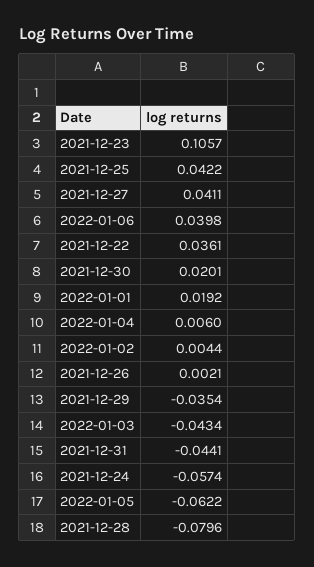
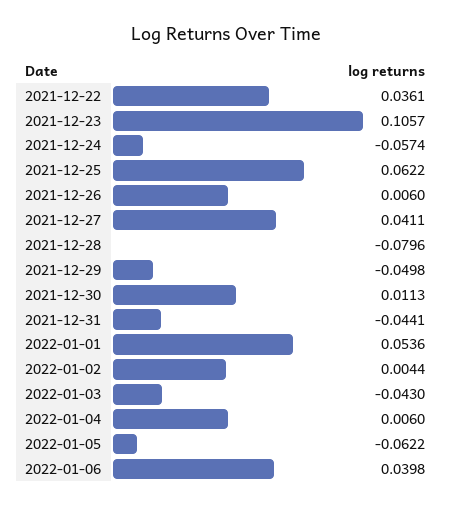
  {
    "2021-12-23": 0.1057,
-   "2021-12-25": 0.0422,
+   "2021-12-25": 0.0622,
    "2021-12-27": 0.0411,
    "2022-01-06": 0.0398,
    "2021-12-22": 0.0361,
-   "2021-12-30": 0.0201,
+   "2021-12-30": 0.0113,
-   "2022-01-01": 0.0192,
+   "2022-01-01": 0.0536,
    "2022-01-04": 0.006,
    "2022-01-02": 0.0044,
-   "2021-12-26": 0.0021,
+   "2021-12-26": 0.006,
-   "2021-12-29": -0.0354,
+   "2021-12-29": -0.0498,
-   "2022-01-03": -0.0434,
+   "2022-01-03": -0.043,
    "2021-12-31": -0.0441,
    "2021-12-24": -0.0574,
    "2022-01-05": -0.0622,
    "2021-12-28": -0.0796
  }

